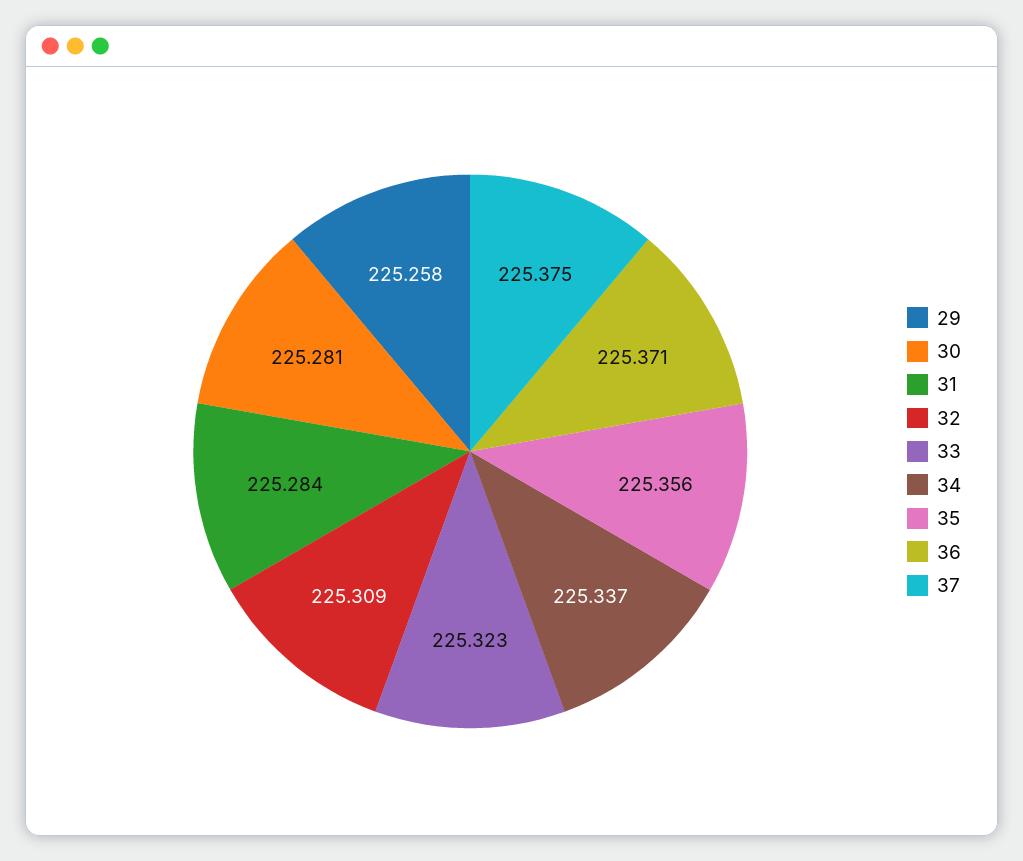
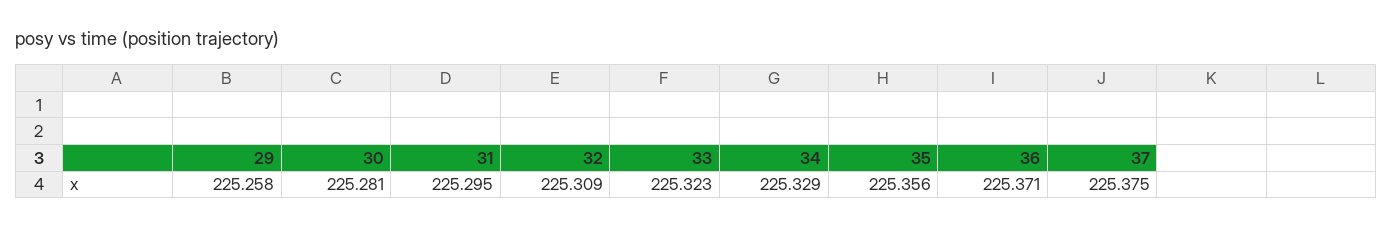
  {
    "29": 225.258,
    "30": 225.281,
-   "31": 225.284,
+   "31": 225.295,
    "32": 225.309,
    "33": 225.323,
-   "34": 225.337,
+   "34": 225.329,
    "35": 225.356,
    "36": 225.371,
    "37": 225.375
  }

